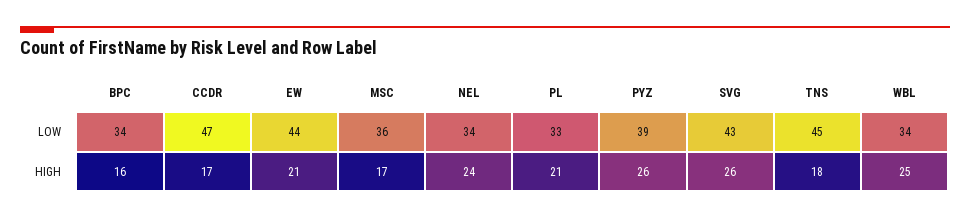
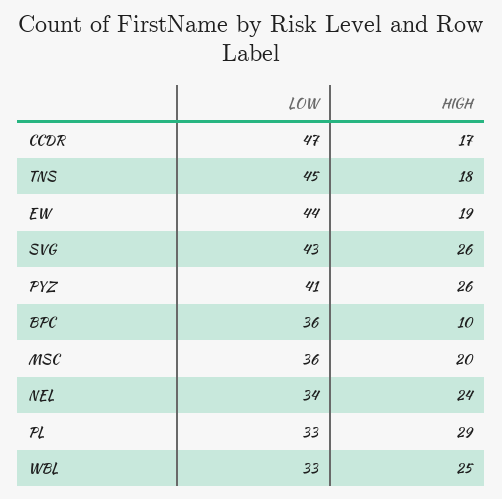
  {
    "BPC": {
-     "LOW": 34,
+     "LOW": 36,
-     "HIGH": 16
+     "HIGH": 10
    },
    "CCDR": {
      "LOW": 47,
      "HIGH": 17
    },
    "EW": {
      "LOW": 44,
-     "HIGH": 21
+     "HIGH": 19
    },
    "MSC": {
      "LOW": 36,
-     "HIGH": 17
+     "HIGH": 20
    },
    "NEL": {
      "LOW": 34,
      "HIGH": 24
    },
    "PL": {
      "LOW": 33,
-     "HIGH": 21
+     "HIGH": 29
    },
    "PYZ": {
-     "LOW": 39,
+     "LOW": 41,
      "HIGH": 26
    },
    "SVG": {
      "LOW": 43,
      "HIGH": 26
    },
    "TNS": {
      "LOW": 45,
      "HIGH": 18
    },
    "WBL": {
-     "LOW": 34,
+     "LOW": 33,
      "HIGH": 25
    }
  }

